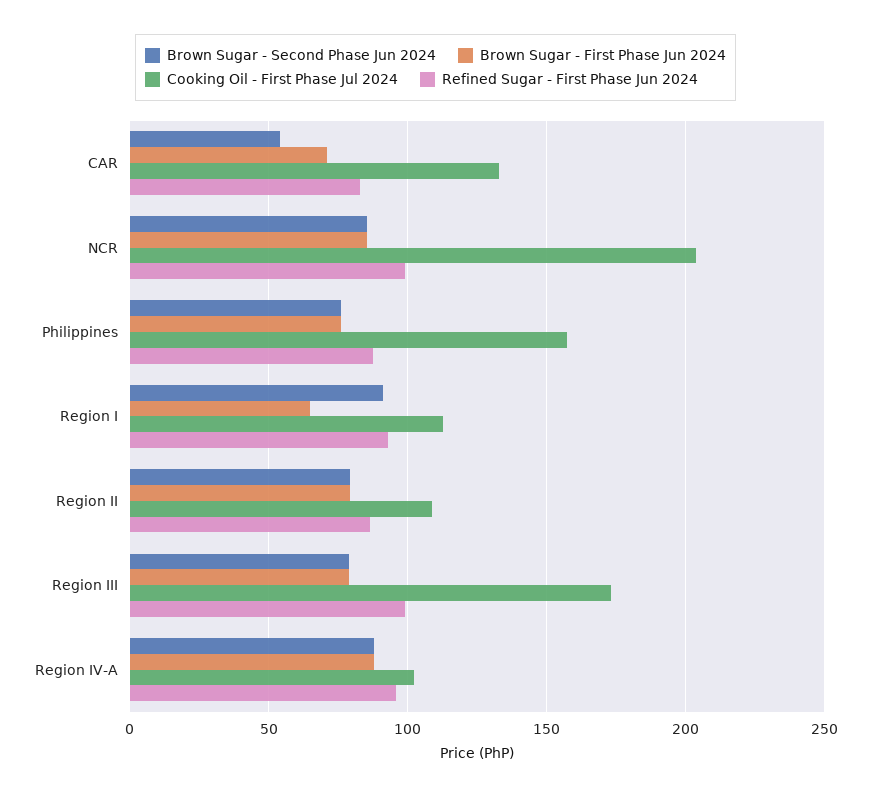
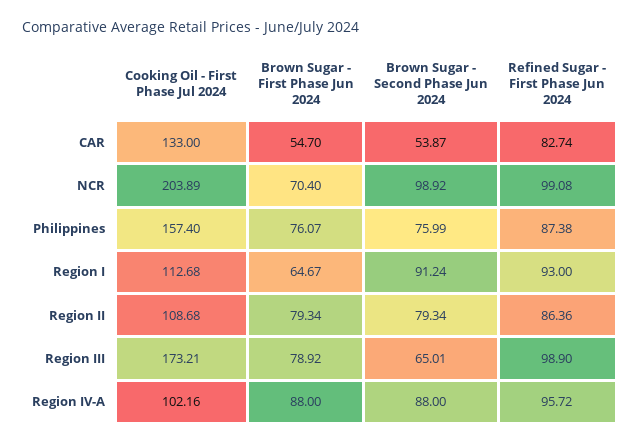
  {
    "Brown Sugar - Second Phase Jun 2024": {
      "CAR": 53.87,
-     "NCR": 85,
+     "NCR": 98.92,
      "Philippines": 75.99,
      "Region I": 91.24,
      "Region II": 79.34,
-     "Region III": 80,
+     "Region III": 65.01,
      "Region IV-A": 88
    },
    "Brown Sugar - First Phase Jun 2024": {
-     "CAR": 70,
+     "CAR": 54.7,
-     "NCR": 85,
+     "NCR": 70.4,
      "Philippines": 76.07,
      "Region I": 64.67,
      "Region II": 79.34,
      "Region III": 78.92,
      "Region IV-A": 88
    },
    "Cooking Oil - First Phase Jul 2024": {
      "CAR": 133,
      "NCR": 203.89,
      "Philippines": 157.4,
      "Region I": 112.68,
      "Region II": 108.68,
      "Region III": 173.21,
      "Region IV-A": 102.16
    },
    "Refined Sugar - First Phase Jun 2024": {
      "CAR": 82.74,
      "NCR": 99.08,
      "Philippines": 87.38,
      "Region I": 93,
      "Region II": 86.36,
      "Region III": 98.9,
      "Region IV-A": 95.72
    }
  }

